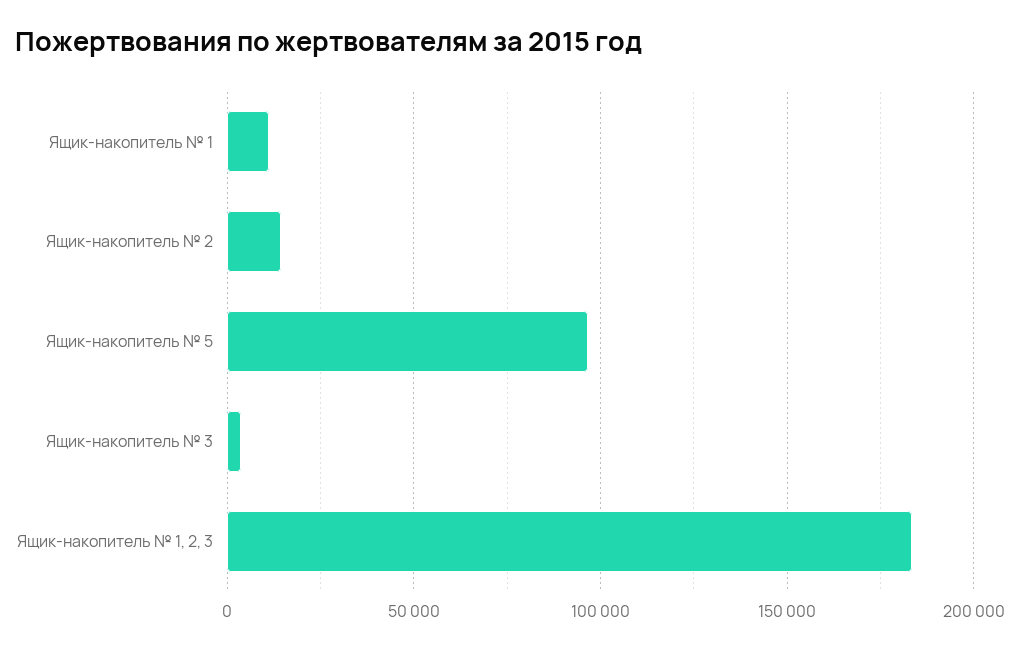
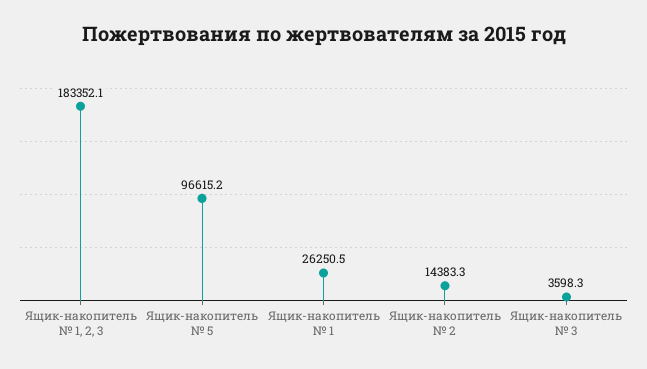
  {
-   "Ящик-накопитель № 1": 10000,
+   "Ящик-накопитель № 1": 26250.5,
    "Ящик-накопитель № 2": 14383.3,
    "Ящик-накопитель № 5": 96615.2,
    "Ящик-накопитель № 3": 3598.3,
    "Ящик-накопитель № 1, 2, 3": 183352.1
  }

